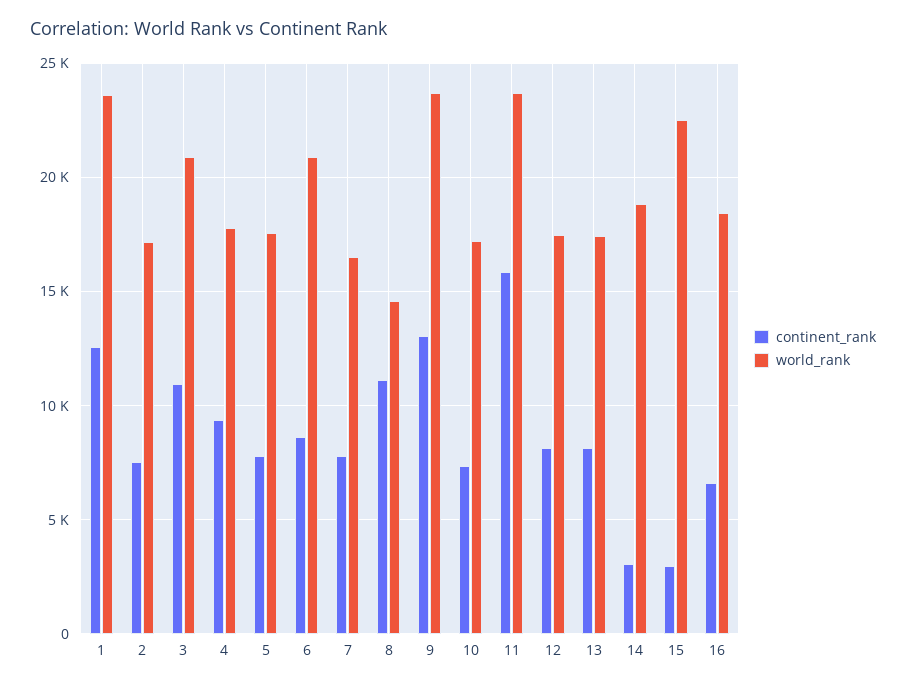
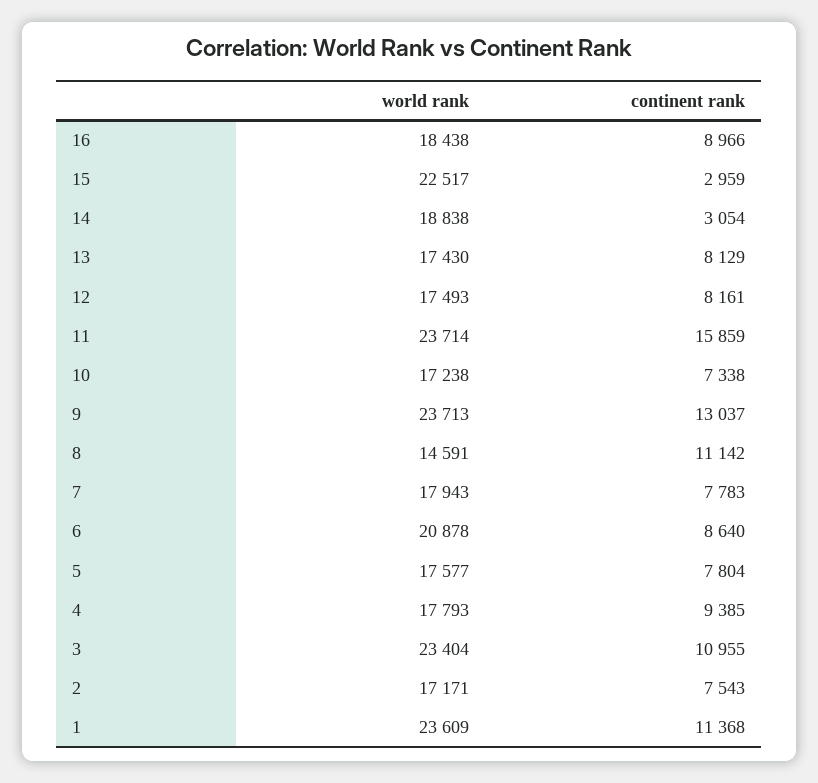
  {
    "continent_rank": {
-     "1": 12500,
+     "1": 11368,
      "2": 7543,
      "3": 10955,
      "4": 9385,
      "5": 7804,
      "6": 8640,
      "7": 7783,
      "8": 11142,
      "9": 13037,
      "10": 7338,
      "11": 15859,
      "12": 8161,
      "13": 8129,
      "14": 3054,
      "15": 2959,
-     "16": 6500
+     "16": 8966
    },
    "world_rank": {
      "1": 23609,
      "2": 17171,
-     "3": 21000,
+     "3": 23404,
      "4": 17793,
      "5": 17577,
      "6": 20878,
-     "7": 16500,
+     "7": 17943,
      "8": 14591,
      "9": 23713,
      "10": 17238,
      "11": 23714,
      "12": 17493,
      "13": 17430,
      "14": 18838,
      "15": 22517,
      "16": 18438
    }
  }

